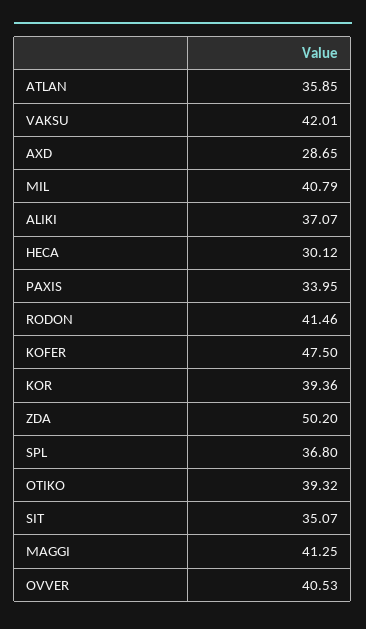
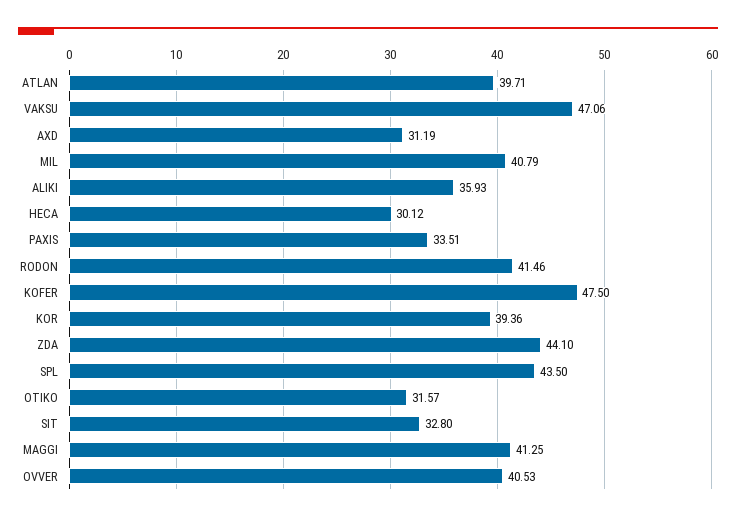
  {
-   "ATLAN": 35.85,
+   "ATLAN": 39.71,
-   "VAKSU": 42.01,
+   "VAKSU": 47.06,
-   "AXD": 28.65,
+   "AXD": 31.19,
    "MIL": 40.79,
-   "ALIKI": 37.07,
+   "ALIKI": 35.93,
    "HECA": 30.12,
-   "PAXIS": 33.95,
+   "PAXIS": 33.51,
    "RODON": 41.46,
    "KOFER": 47.5,
    "KOR": 39.36,
-   "ZDA": 50.2,
+   "ZDA": 44.1,
-   "SPL": 36.8,
+   "SPL": 43.5,
-   "OTIKO": 39.32,
+   "OTIKO": 31.57,
-   "SIT": 35.07,
+   "SIT": 32.8,
    "MAGGI": 41.25,
    "OVVER": 40.53
  }

